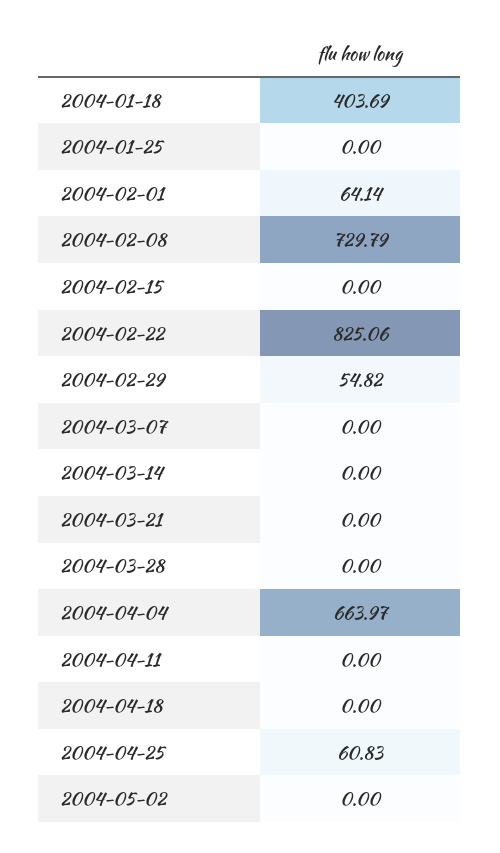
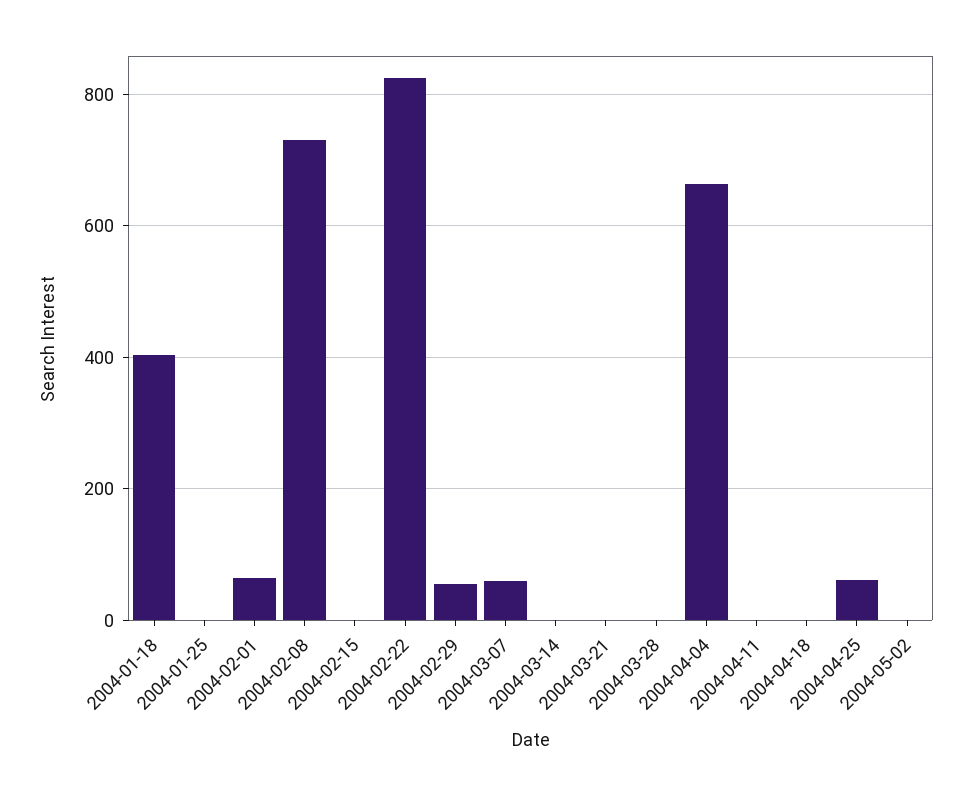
  {
    "2004-01-18": 403.69,
    "2004-01-25": 0,
    "2004-02-01": 64.14,
    "2004-02-08": 729.79,
    "2004-02-15": 0,
    "2004-02-22": 825.06,
    "2004-02-29": 54.82,
-   "2004-03-07": 0,
+   "2004-03-07": 60,
    "2004-03-14": 0,
    "2004-03-21": 0,
    "2004-03-28": 0,
    "2004-04-04": 663.97,
    "2004-04-11": 0,
    "2004-04-18": 0,
    "2004-04-25": 60.83,
    "2004-05-02": 0
  }

